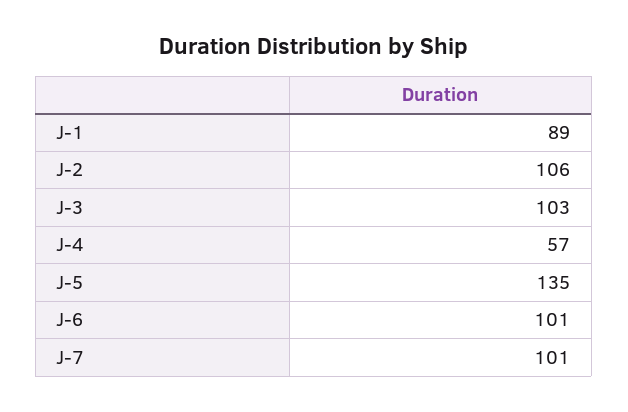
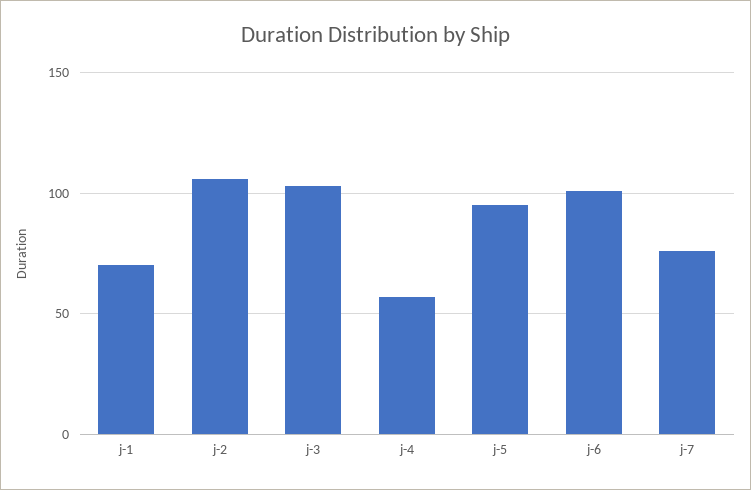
  {
-   "J-1": 89,
+   "J-1": 70,
    "J-2": 106,
    "J-3": 103,
    "J-4": 57,
-   "J-5": 135,
+   "J-5": 95,
    "J-6": 101,
-   "J-7": 101
+   "J-7": 75
  }

